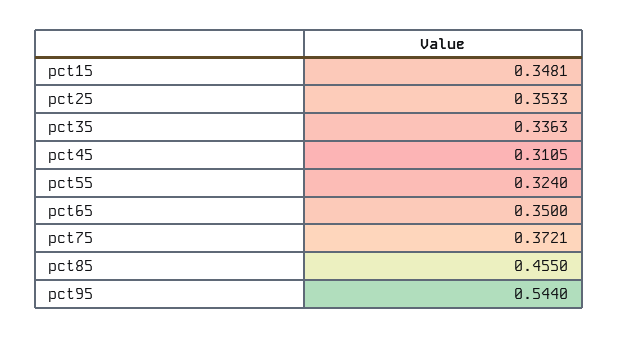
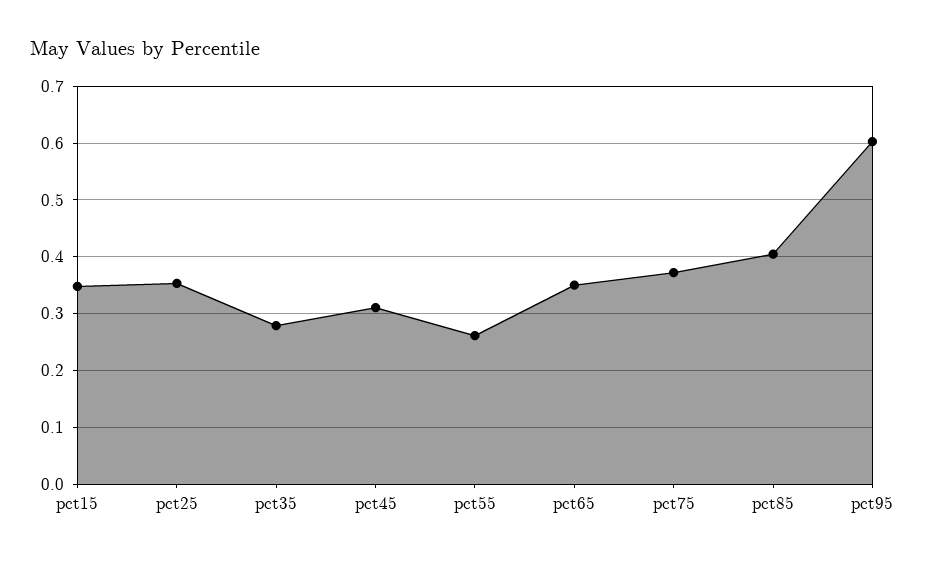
  {
    "pct15": 0.3481,
    "pct25": 0.3533,
-   "pct35": 0.3363,
+   "pct35": 0.28,
    "pct45": 0.3105,
-   "pct55": 0.324,
+   "pct55": 0.26,
    "pct65": 0.35,
    "pct75": 0.3721,
-   "pct85": 0.455,
+   "pct85": 0.4,
-   "pct95": 0.544
+   "pct95": 0.6
  }

